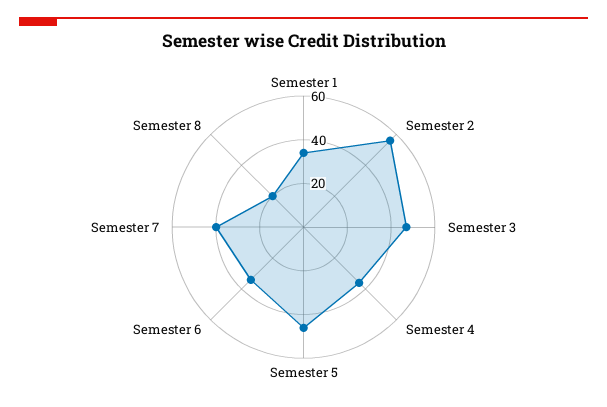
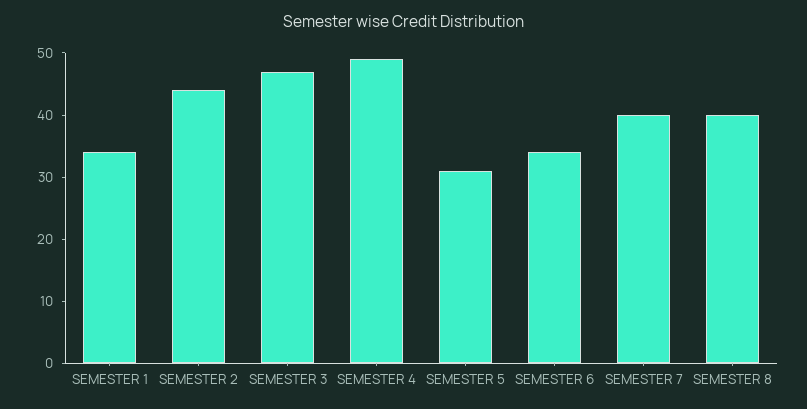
  {
    "Semester 1": 35,
-   "Semester 2": 55,
+   "Semester 2": 45,
    "Semester 3": 45,
-   "Semester 4": 35,
+   "Semester 4": 50,
-   "Semester 5": 45,
+   "Semester 5": 30,
    "Semester 6": 35,
    "Semester 7": 40,
-   "Semester 8": 20
+   "Semester 8": 40
  }

